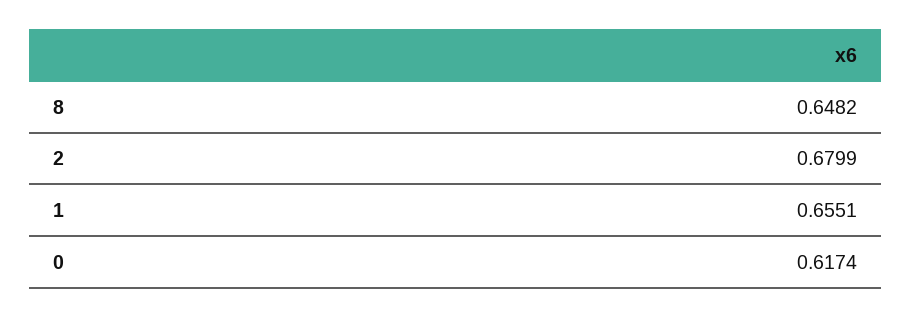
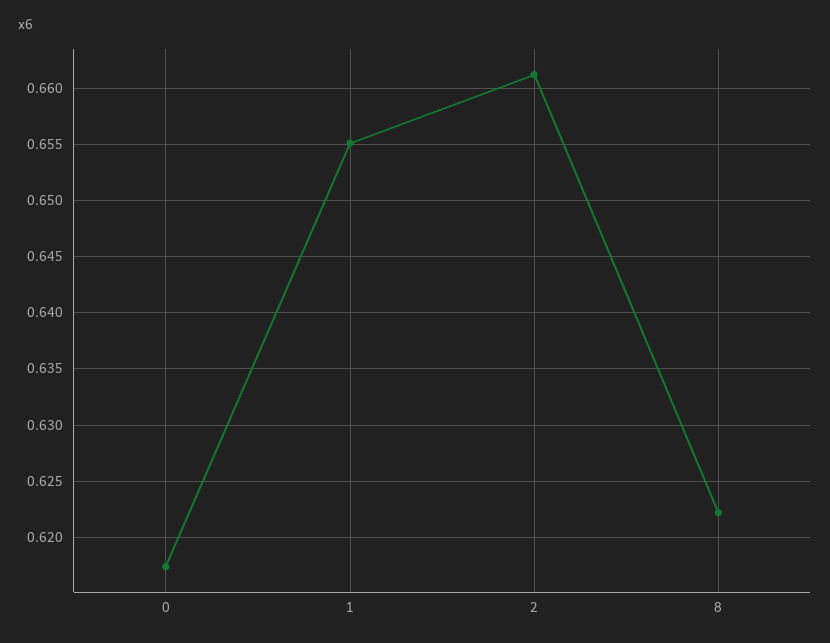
  {
-   "8": 0.6482,
+   "8": 0.622,
-   "2": 0.6799,
+   "2": 0.661,
    "1": 0.6551,
    "0": 0.6174
  }

